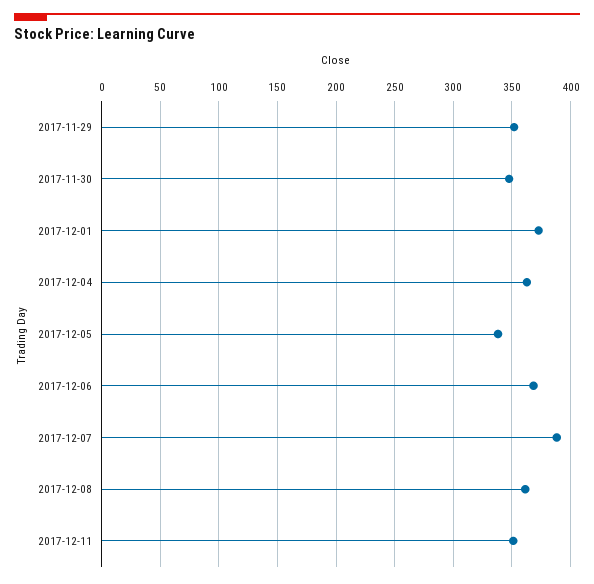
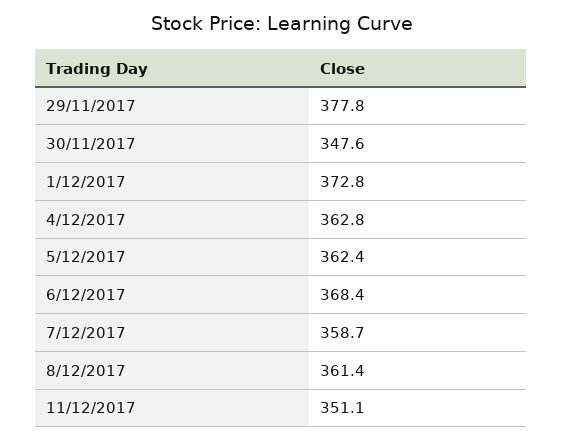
  {
-   "2017-11-29": 350,
+   "2017-11-29": 377.8,
    "2017-11-30": 347.6,
    "2017-12-01": 372.8,
    "2017-12-04": 362.8,
-   "2017-12-05": 340,
+   "2017-12-05": 362.4,
    "2017-12-06": 368.4,
-   "2017-12-07": 390,
+   "2017-12-07": 358.7,
    "2017-12-08": 361.4,
    "2017-12-11": 351.1
  }

